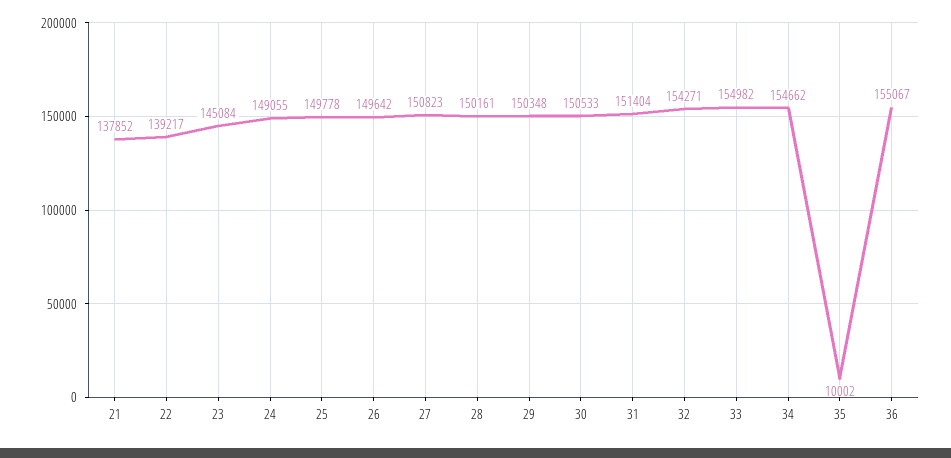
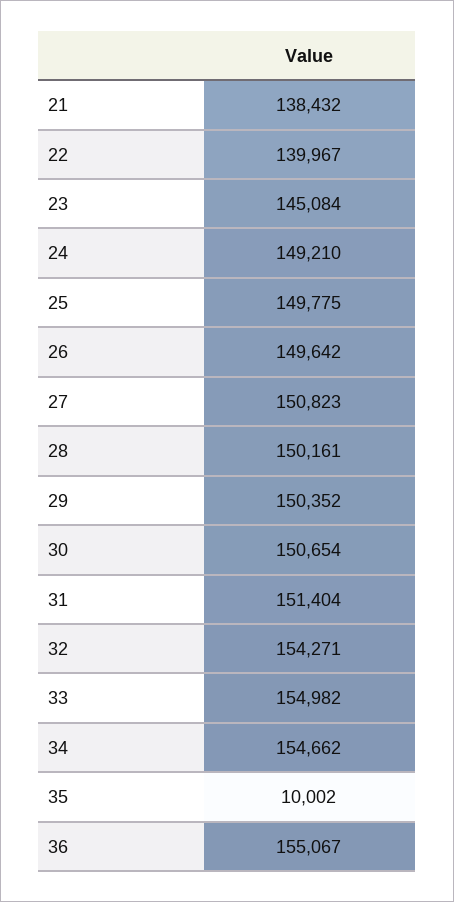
  {
-   "21": 137852,
+   "21": 138432,
-   "22": 139217,
+   "22": 139967,
    "23": 145084,
-   "24": 149055,
+   "24": 149210,
-   "25": 149778,
+   "25": 149775,
    "26": 149642,
    "27": 150823,
    "28": 150161,
-   "29": 150348,
+   "29": 150352,
-   "30": 150533,
+   "30": 150654,
    "31": 151404,
    "32": 154271,
    "33": 154982,
    "34": 154662,
    "35": 10002,
    "36": 155067
  }

